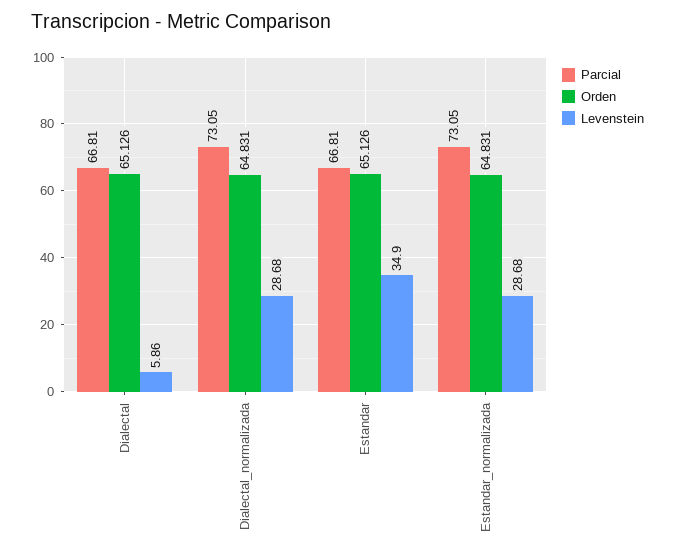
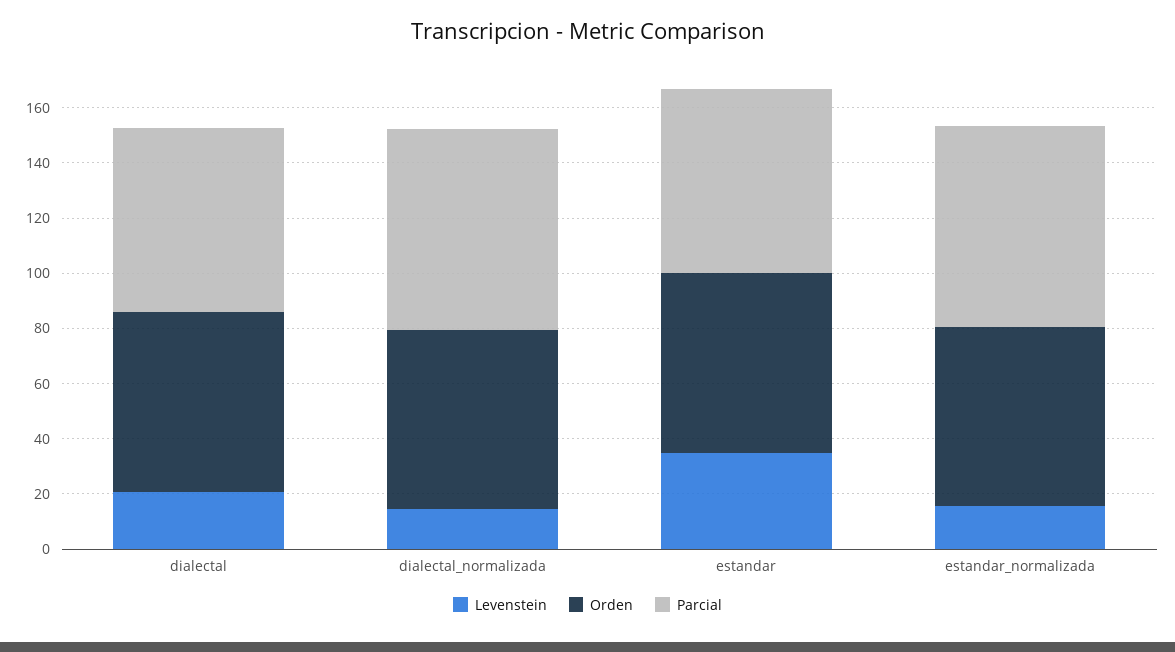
  {
    "Parcial": {
      "Dialectal": 66.81,
      "Dialectal_normalizada": 73.05,
      "Estandar": 66.81,
      "Estandar_normalizada": 73.05
    },
    "Orden": {
      "Dialectal": 65.126,
      "Dialectal_normalizada": 64.831,
      "Estandar": 65.126,
      "Estandar_normalizada": 64.831
    },
    "Levenstein": {
-     "Dialectal": 5.86,
+     "Dialectal": 20,
-     "Dialectal_normalizada": 28.68,
+     "Dialectal_normalizada": 15,
      "Estandar": 34.9,
-     "Estandar_normalizada": 28.68
+     "Estandar_normalizada": 15
    }
  }

